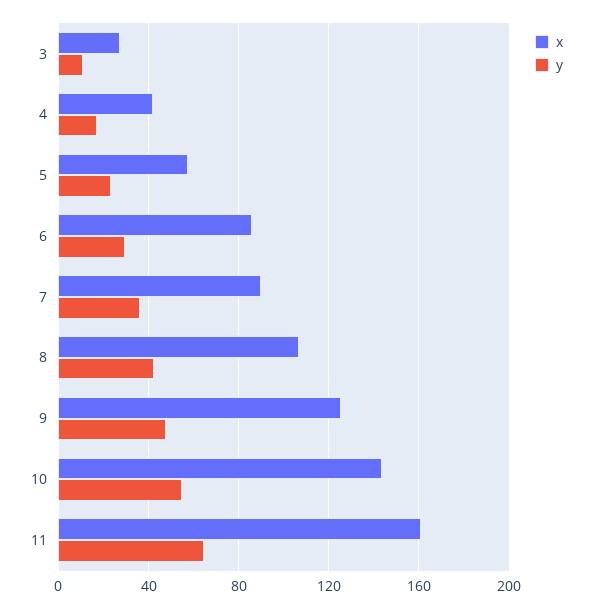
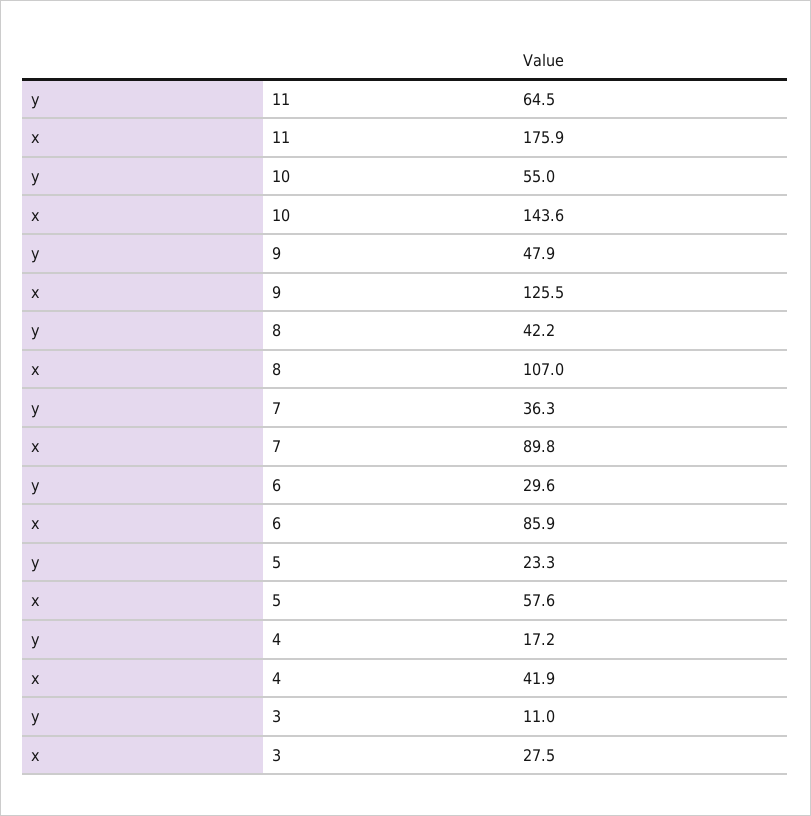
  {
    "x": {
      "3": 27.5,
      "4": 41.9,
      "5": 57.6,
      "6": 85.9,
      "7": 89.8,
      "8": 107,
      "9": 125.5,
      "10": 143.6,
-     "11": 160
+     "11": 175.9
    },
    "y": {
      "3": 11,
      "4": 17.2,
      "5": 23.3,
      "6": 29.6,
      "7": 36.3,
      "8": 42.2,
      "9": 47.9,
      "10": 55,
      "11": 64.5
    }
  }

